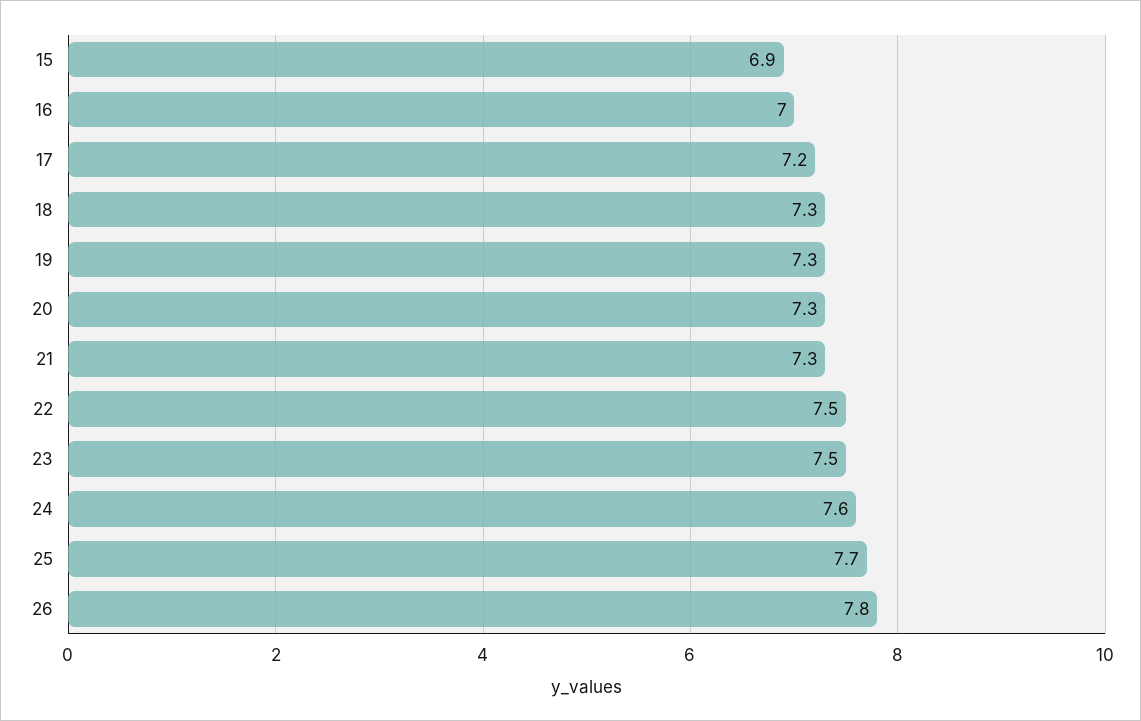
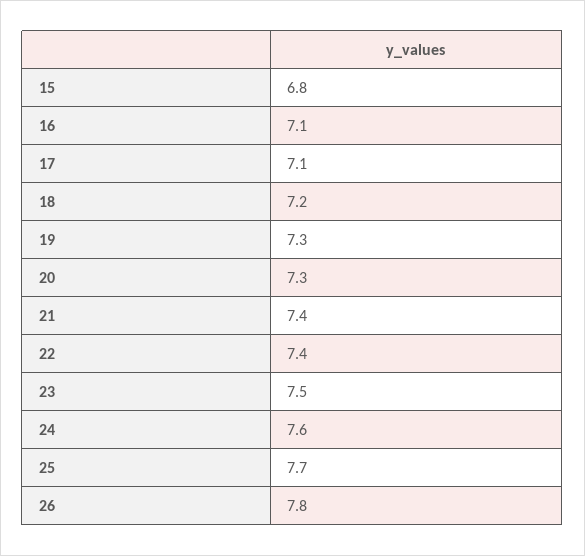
  {
-   "15": 6.9,
+   "15": 6.8,
-   "16": 7,
+   "16": 7.1,
-   "17": 7.2,
+   "17": 7.1,
-   "18": 7.3,
+   "18": 7.2,
    "19": 7.3,
    "20": 7.3,
-   "21": 7.3,
+   "21": 7.4,
-   "22": 7.5,
+   "22": 7.4,
    "23": 7.5,
    "24": 7.6,
    "25": 7.7,
    "26": 7.8
  }

